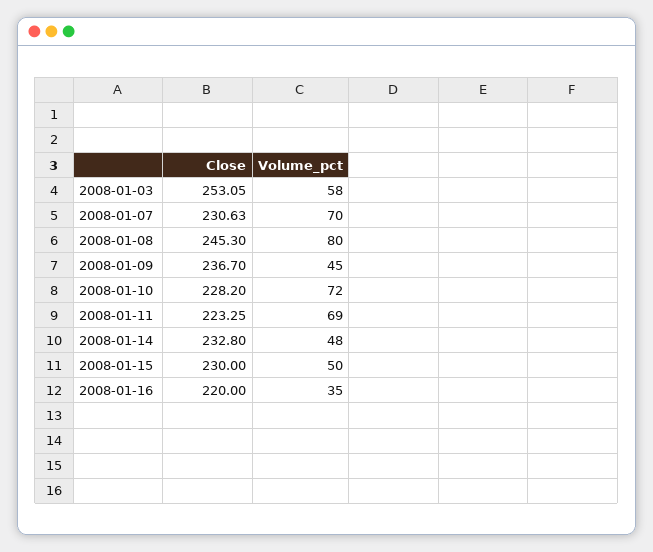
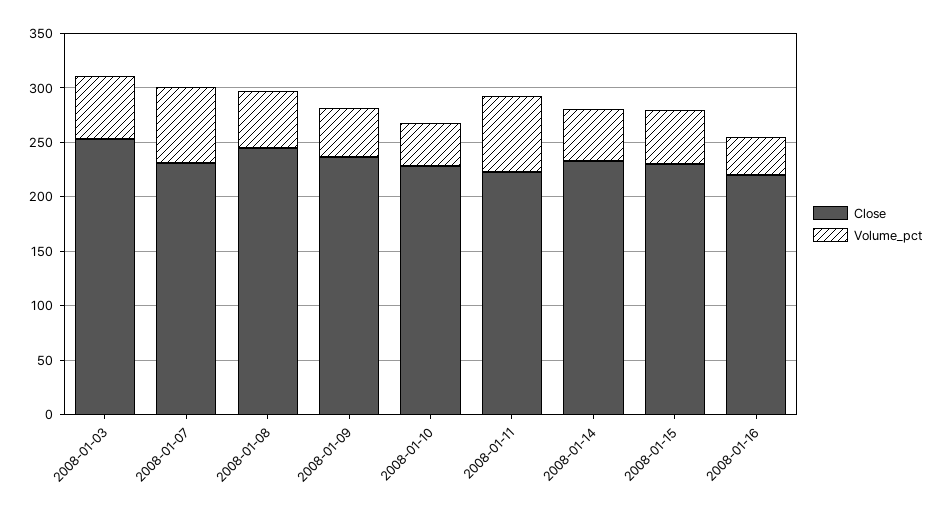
  {
    "Close": {
      "2008-01-03": 253.05,
      "2008-01-07": 230.63,
      "2008-01-08": 245.3,
      "2008-01-09": 236.7,
      "2008-01-10": 228.2,
      "2008-01-11": 223.25,
      "2008-01-14": 232.8,
      "2008-01-15": 230,
      "2008-01-16": 220
    },
    "Volume_pct": {
      "2008-01-03": 58,
      "2008-01-07": 70,
-     "2008-01-08": 80,
+     "2008-01-08": 50,
      "2008-01-09": 45,
-     "2008-01-10": 72,
+     "2008-01-10": 40,
      "2008-01-11": 69,
      "2008-01-14": 48,
      "2008-01-15": 50,
      "2008-01-16": 35
    }
  }

